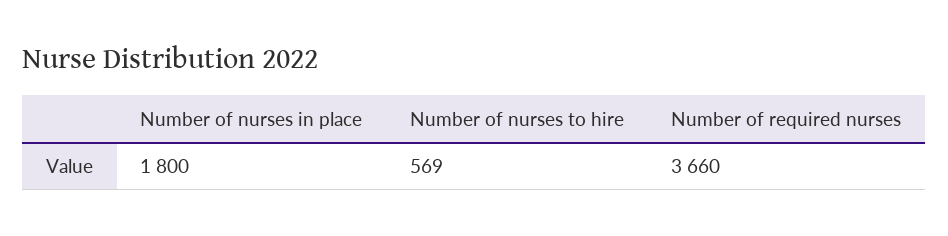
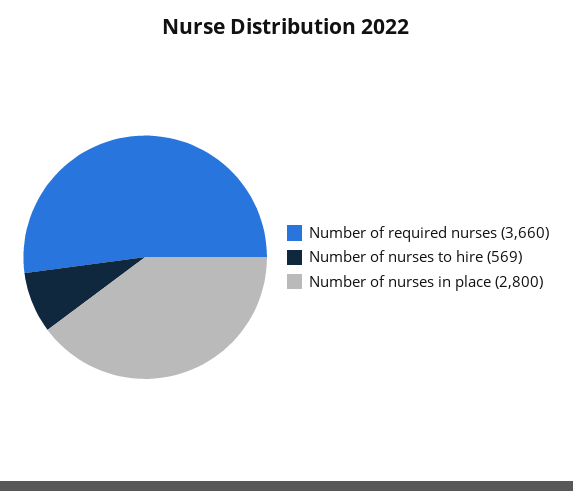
  {
-   "Number of nurses in place": 1800,
+   "Number of nurses in place": 2800,
    "Number of nurses to hire": 569,
    "Number of required nurses": 3660
  }

